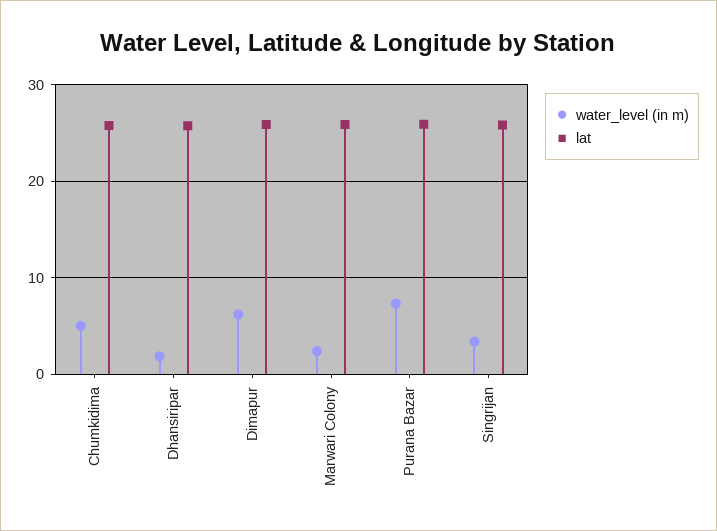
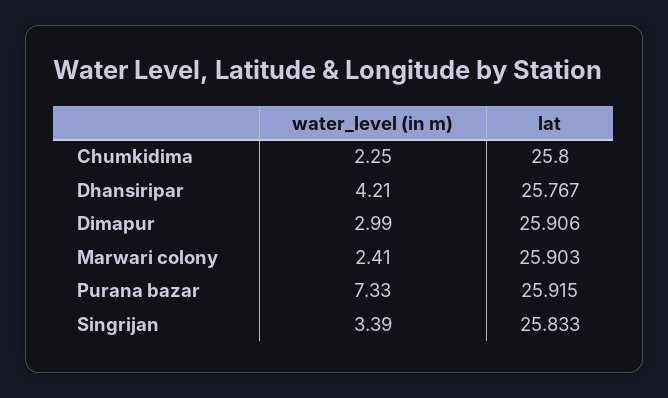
  {
    "water_level (in m)": {
-     "Chumkidima": 5,
+     "Chumkidima": 2.25,
-     "Dhansiripar": 2,
+     "Dhansiripar": 4.21,
-     "Dimapur": 6,
+     "Dimapur": 2.99,
      "Marwari Colony": 2.41,
      "Purana Bazar": 7.33,
      "Singrijan": 3.39
    },
    "lat": {
      "Chumkidima": 25.8,
      "Dhansiripar": 25.767,
      "Dimapur": 25.906,
      "Marwari Colony": 25.903,
      "Purana Bazar": 25.915,
      "Singrijan": 25.833
    }
  }

